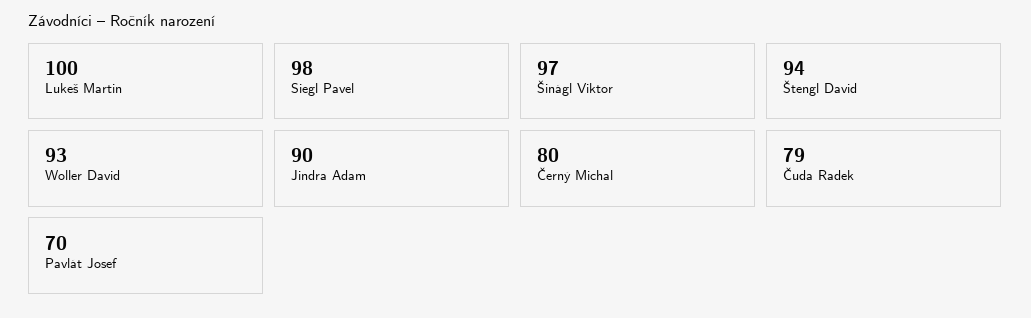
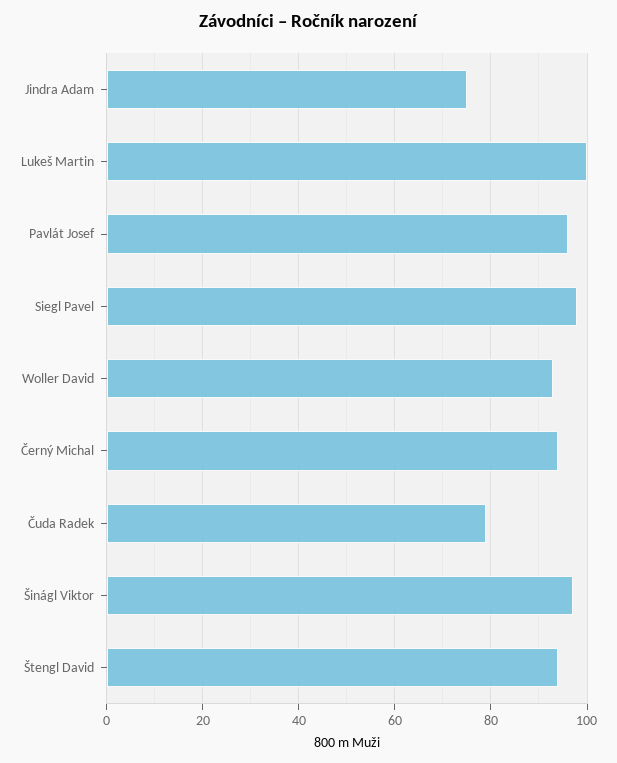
  {
    "Lukeš Martin": 100,
    "Siegl Pavel": 98,
    "Šinágl Viktor": 97,
    "Štengl David": 94,
    "Woller David": 93,
-   "Jindra Adam": 90,
+   "Jindra Adam": 75,
-   "Černý Michal": 80,
+   "Černý Michal": 95,
    "Čuda Radek": 79,
-   "Pavlát Josef": 70
+   "Pavlát Josef": 95
  }

